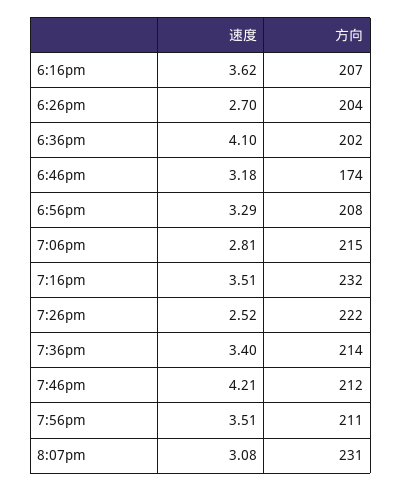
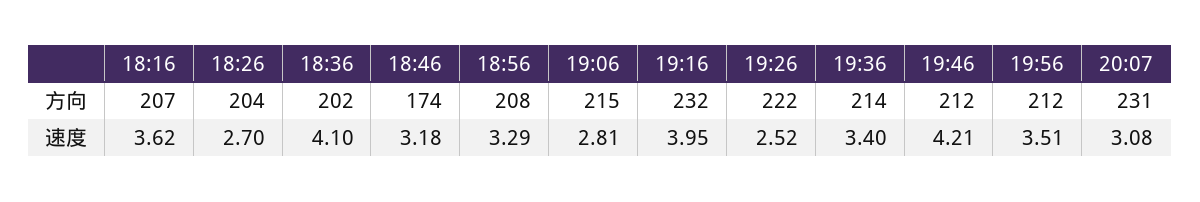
  {
    "速度": {
      "6:16pm": 3.62,
      "6:26pm": 2.7,
      "6:36pm": 4.1,
      "6:46pm": 3.18,
      "6:56pm": 3.29,
      "7:06pm": 2.81,
-     "7:16pm": 3.51,
+     "7:16pm": 3.95,
      "7:26pm": 2.52,
      "7:36pm": 3.4,
      "7:46pm": 4.21,
      "7:56pm": 3.51,
      "8:07pm": 3.08
    },
    "方向": {
      "6:16pm": 207,
      "6:26pm": 204,
      "6:36pm": 202,
      "6:46pm": 174,
      "6:56pm": 208,
      "7:06pm": 215,
      "7:16pm": 232,
      "7:26pm": 222,
      "7:36pm": 214,
      "7:46pm": 212,
-     "7:56pm": 211,
+     "7:56pm": 212,
      "8:07pm": 231
    }
  }

